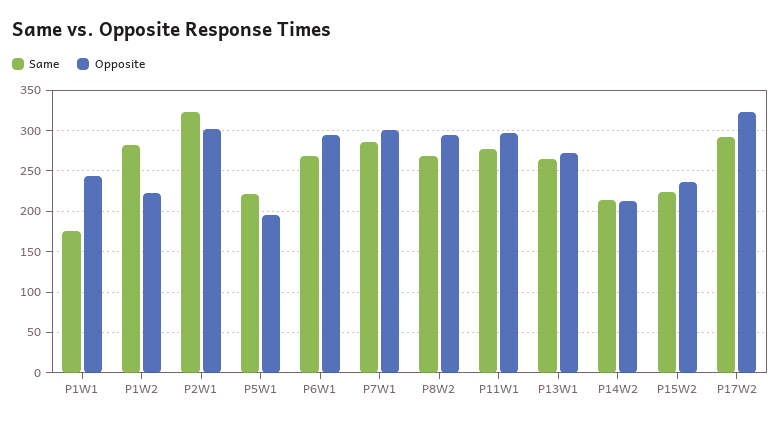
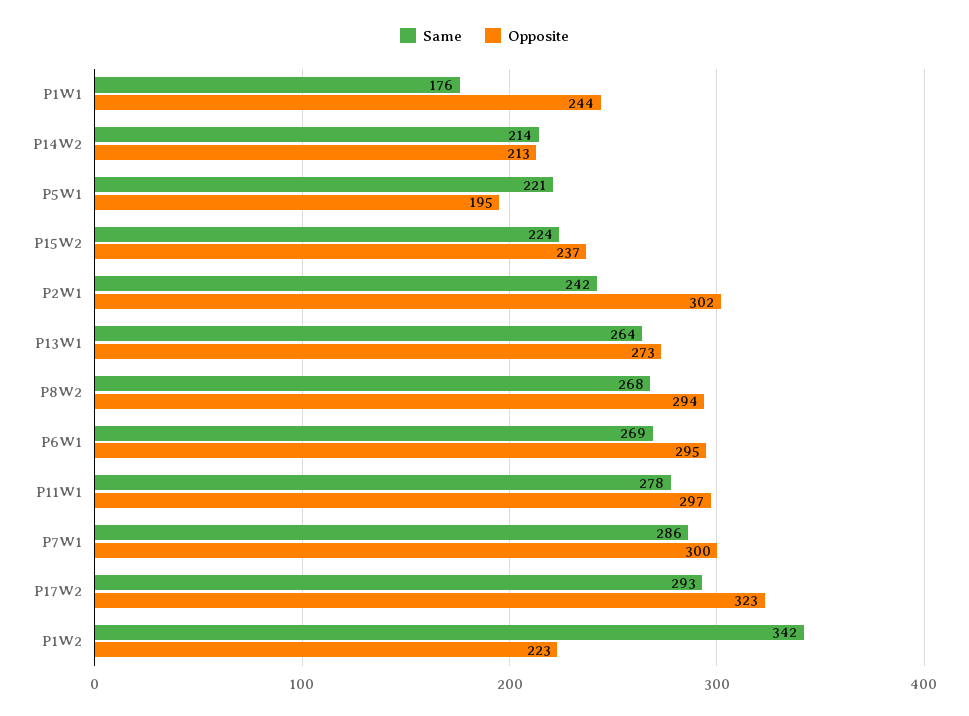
  {
    "Same": {
      "P1W1": 176,
-     "P1W2": 280,
+     "P1W2": 342,
-     "P2W1": 320,
+     "P2W1": 242,
      "P5W1": 221,
      "P6W1": 269,
      "P7W1": 286,
      "P8W2": 268,
      "P11W1": 278,
      "P13W1": 264,
      "P14W2": 214,
      "P15W2": 224,
      "P17W2": 293
    },
    "Opposite": {
      "P1W1": 244,
      "P1W2": 223,
      "P2W1": 302,
      "P5W1": 195,
      "P6W1": 295,
      "P7W1": 300,
      "P8W2": 294,
      "P11W1": 297,
      "P13W1": 273,
      "P14W2": 213,
      "P15W2": 237,
      "P17W2": 323
    }
  }

